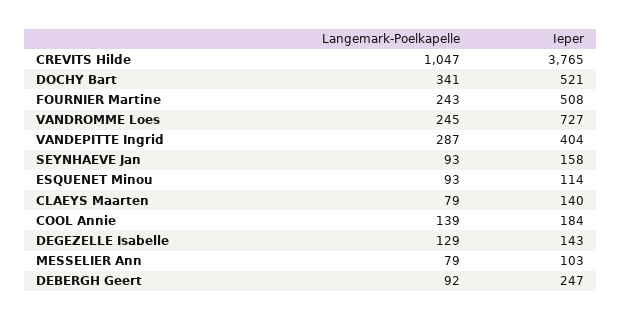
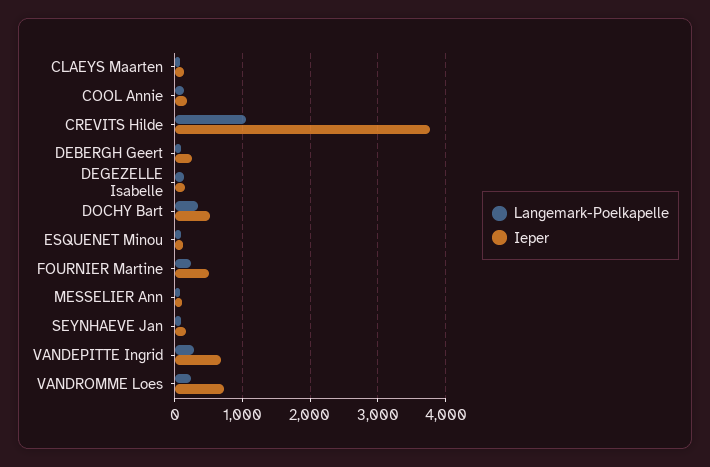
  {
    "Langemark-Poelkapelle": {
      "CREVITS Hilde": 1047,
      "DOCHY Bart": 341,
      "FOURNIER Martine": 243,
      "VANDROMME Loes": 245,
      "VANDEPITTE Ingrid": 287,
      "SEYNHAEVE Jan": 93,
      "ESQUENET Minou": 93,
      "CLAEYS Maarten": 79,
      "COOL Annie": 139,
      "DEGEZELLE Isabelle": 129,
      "MESSELIER Ann": 79,
      "DEBERGH Geert": 92
    },
    "Ieper": {
      "CREVITS Hilde": 3765,
      "DOCHY Bart": 521,
      "FOURNIER Martine": 508,
      "VANDROMME Loes": 727,
-     "VANDEPITTE Ingrid": 404,
+     "VANDEPITTE Ingrid": 700,
      "SEYNHAEVE Jan": 158,
      "ESQUENET Minou": 114,
      "CLAEYS Maarten": 140,
      "COOL Annie": 184,
      "DEGEZELLE Isabelle": 143,
      "MESSELIER Ann": 103,
      "DEBERGH Geert": 247
    }
  }

